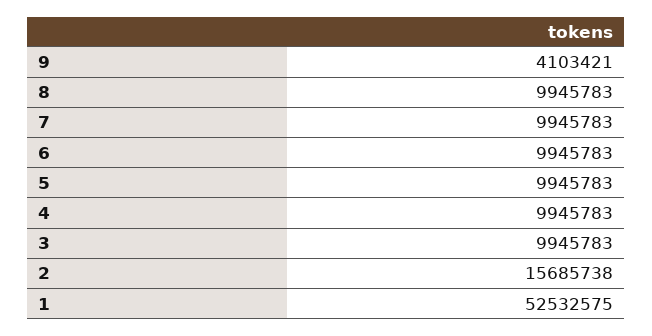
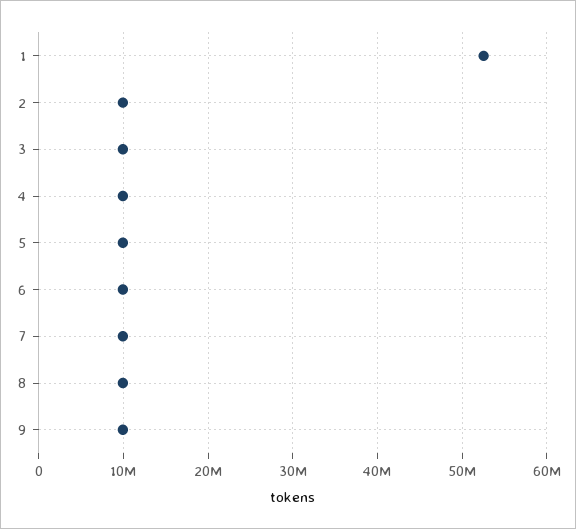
  {
-   "9": 4103421,
+   "9": 10000000,
    "8": 9945783,
    "7": 9945783,
    "6": 9945783,
    "5": 9945783,
    "4": 9945783,
    "3": 9945783,
-   "2": 15685738,
+   "2": 10000000,
    "1": 52532575
  }

